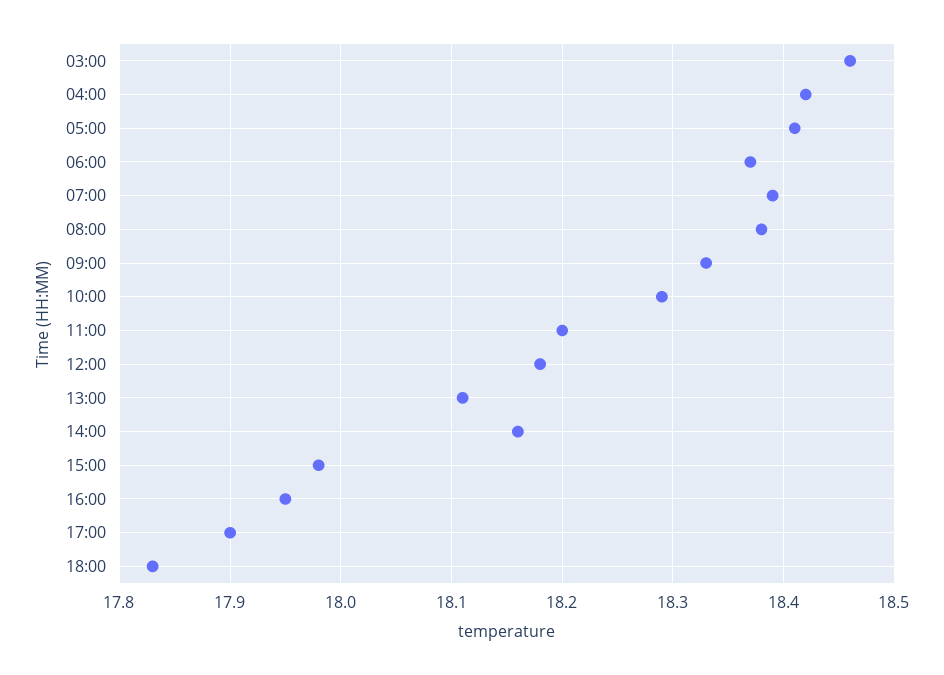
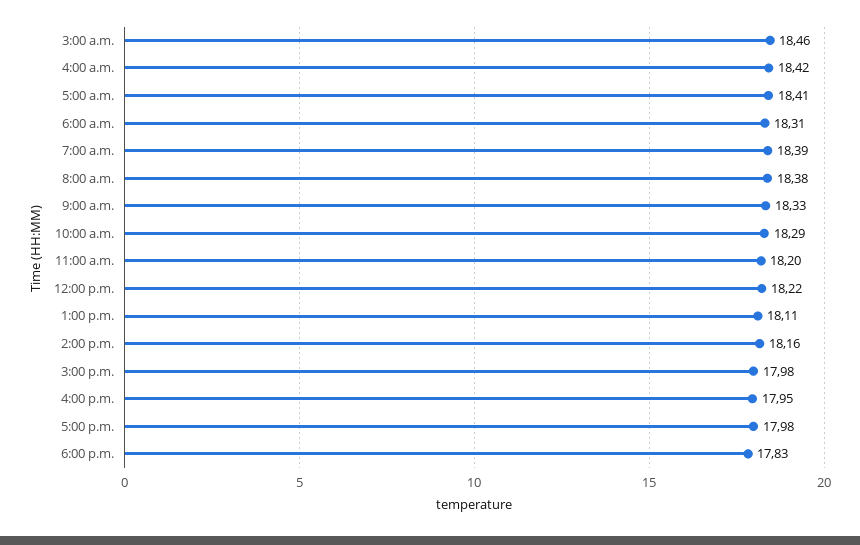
  {
    "03:00": 18.46,
    "04:00": 18.42,
    "05:00": 18.41,
-   "06:00": 18.37,
+   "06:00": 18.31,
    "07:00": 18.39,
    "08:00": 18.38,
    "09:00": 18.33,
    "10:00": 18.29,
    "11:00": 18.2,
-   "12:00": 18.18,
+   "12:00": 18.22,
    "13:00": 18.11,
    "14:00": 18.16,
    "15:00": 17.98,
    "16:00": 17.95,
-   "17:00": 17.9,
+   "17:00": 17.98,
    "18:00": 17.83
  }

